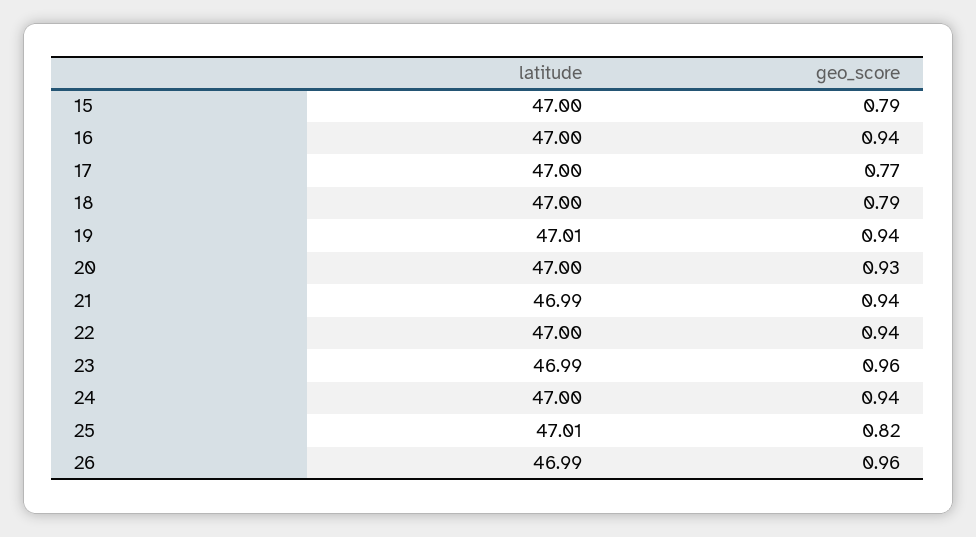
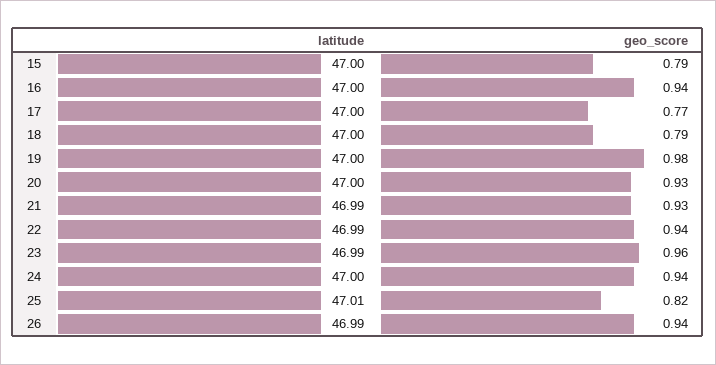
  {
    "latitude": {
      "15": 47,
      "16": 47,
      "17": 47,
      "18": 47,
-     "19": 47.01,
+     "19": 47,
      "20": 47,
      "21": 46.99,
-     "22": 47,
+     "22": 46.99,
      "23": 46.99,
      "24": 47,
      "25": 47.01,
      "26": 46.99
    },
    "geo_score": {
      "15": 0.79,
      "16": 0.94,
      "17": 0.77,
      "18": 0.79,
-     "19": 0.94,
+     "19": 0.98,
      "20": 0.93,
-     "21": 0.94,
+     "21": 0.93,
      "22": 0.94,
      "23": 0.96,
      "24": 0.94,
      "25": 0.82,
-     "26": 0.96
+     "26": 0.94
    }
  }

